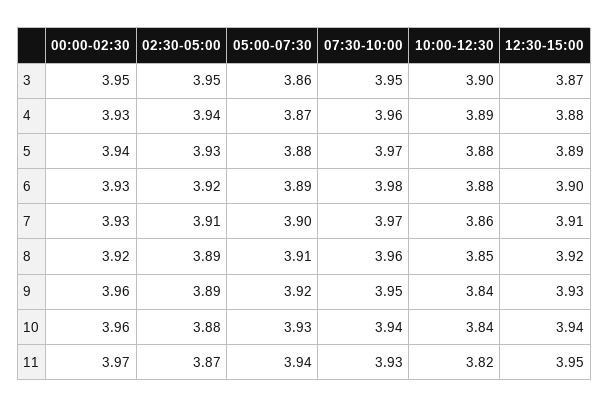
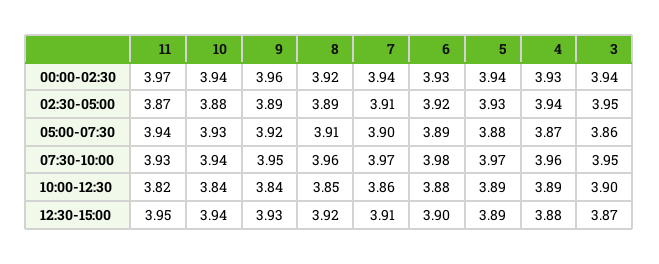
  {
    "00:00-02:30": {
-     "3": 3.95,
+     "3": 3.94,
      "4": 3.93,
      "5": 3.94,
      "6": 3.93,
-     "7": 3.93,
+     "7": 3.94,
      "8": 3.92,
      "9": 3.96,
-     "10": 3.96,
+     "10": 3.94,
      "11": 3.97
    },
    "02:30-05:00": {
      "3": 3.95,
      "4": 3.94,
      "5": 3.93,
      "6": 3.92,
      "7": 3.91,
      "8": 3.89,
      "9": 3.89,
      "10": 3.88,
      "11": 3.87
    },
    "05:00-07:30": {
      "3": 3.86,
      "4": 3.87,
      "5": 3.88,
      "6": 3.89,
      "7": 3.9,
      "8": 3.91,
      "9": 3.92,
      "10": 3.93,
      "11": 3.94
    },
    "07:30-10:00": {
      "3": 3.95,
      "4": 3.96,
      "5": 3.97,
      "6": 3.98,
      "7": 3.97,
      "8": 3.96,
      "9": 3.95,
      "10": 3.94,
      "11": 3.93
    },
    "10:00-12:30": {
      "3": 3.9,
      "4": 3.89,
-     "5": 3.88,
+     "5": 3.89,
      "6": 3.88,
      "7": 3.86,
      "8": 3.85,
      "9": 3.84,
      "10": 3.84,
      "11": 3.82
    },
    "12:30-15:00": {
      "3": 3.87,
      "4": 3.88,
      "5": 3.89,
      "6": 3.9,
      "7": 3.91,
      "8": 3.92,
      "9": 3.93,
      "10": 3.94,
      "11": 3.95
    }
  }

